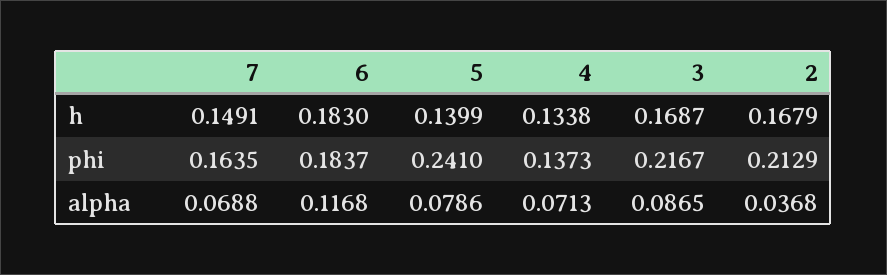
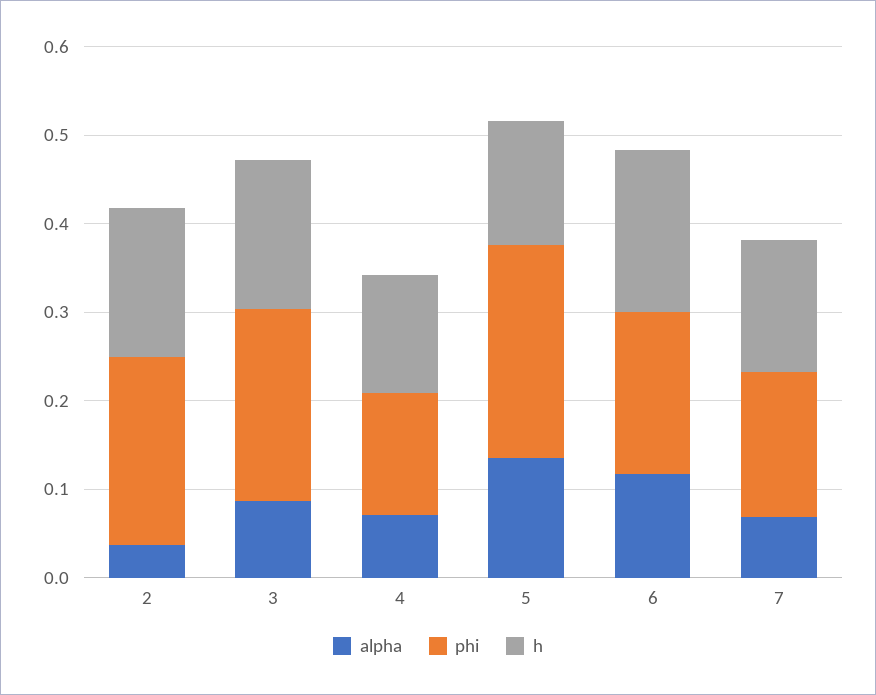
  {
    "h": {
      "7": 0.1491,
      "6": 0.183,
      "5": 0.1399,
      "4": 0.1338,
      "3": 0.1687,
      "2": 0.1679
    },
    "phi": {
      "7": 0.1635,
      "6": 0.1837,
      "5": 0.241,
      "4": 0.1373,
      "3": 0.2167,
      "2": 0.2129
    },
    "alpha": {
      "7": 0.0688,
      "6": 0.1168,
-     "5": 0.0786,
+     "5": 0.14,
      "4": 0.0713,
      "3": 0.0865,
      "2": 0.0368
    }
  }

